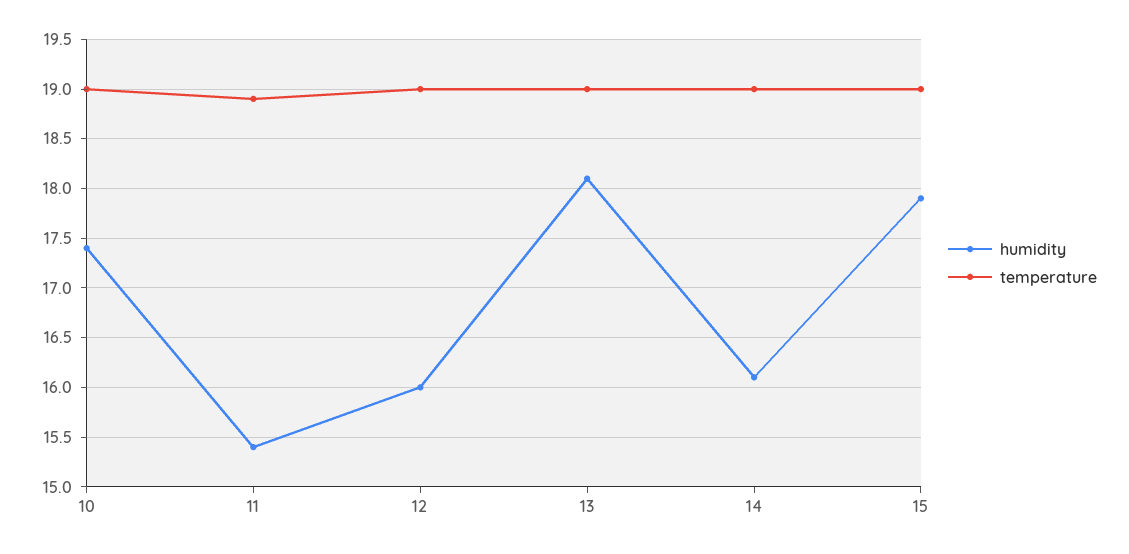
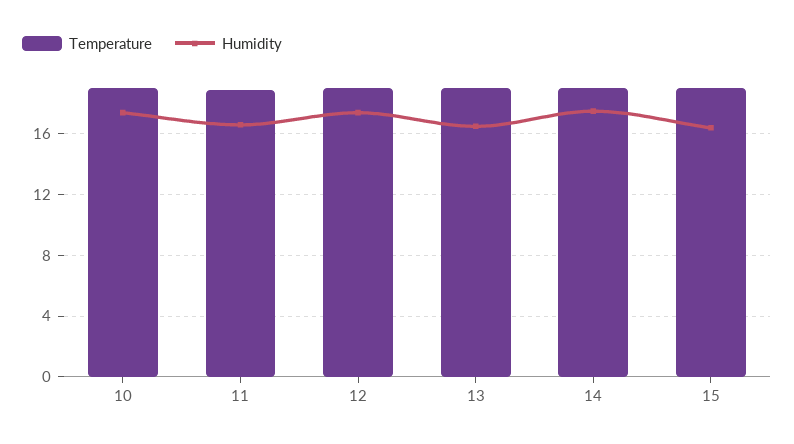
  {
    "humidity": {
      "10": 17.4,
-     "11": 15.4,
+     "11": 16.5,
-     "12": 16,
+     "12": 17.5,
-     "13": 18.1,
+     "13": 16.5,
-     "14": 16.1,
+     "14": 17.5,
-     "15": 17.9
+     "15": 16.5
    },
    "temperature": {
      "10": 19,
      "11": 18.9,
      "12": 19,
      "13": 19,
      "14": 19,
      "15": 19
    }
  }

